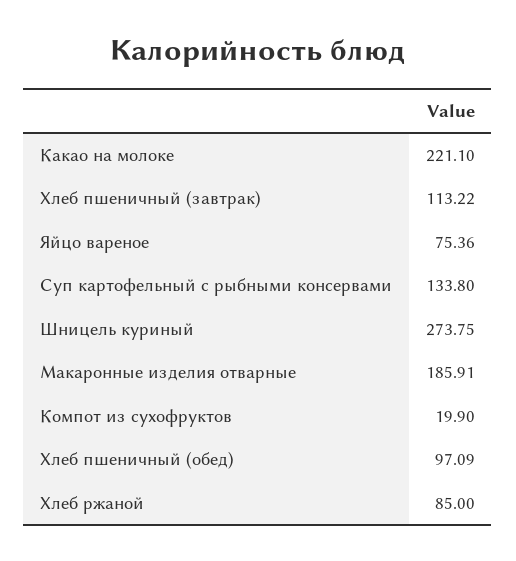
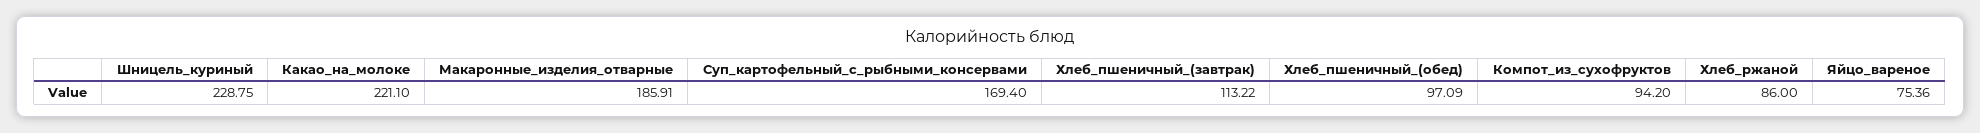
  {
    "Какао на молоке": 221.1,
    "Хлеб пшеничный (завтрак)": 113.22,
    "Яйцо вареное": 75.36,
-   "Суп картофельный с рыбными консервами": 133.8,
+   "Суп картофельный с рыбными консервами": 169.4,
-   "Шницель куриный": 273.75,
+   "Шницель куриный": 228.75,
    "Макаронные изделия отварные": 185.91,
-   "Компот из сухофруктов": 19.9,
+   "Компот из сухофруктов": 94.2,
    "Хлеб пшеничный (обед)": 97.09,
-   "Хлеб ржаной": 85
+   "Хлеб ржаной": 86
  }

